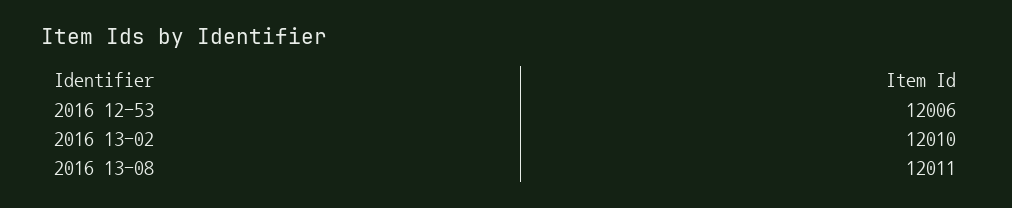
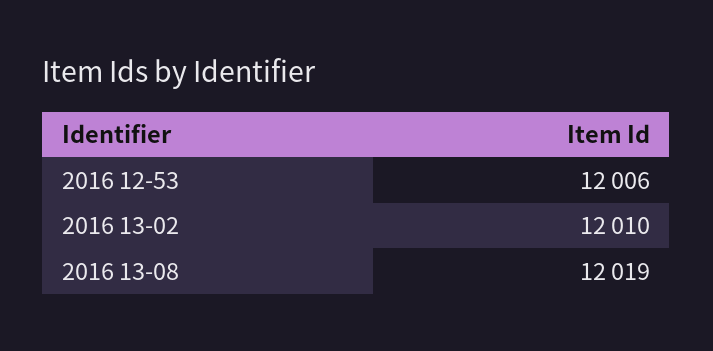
  {
    "2016 12-53": 12006,
    "2016 13-02": 12010,
-   "2016 13-08": 12011
+   "2016 13-08": 12019
  }

